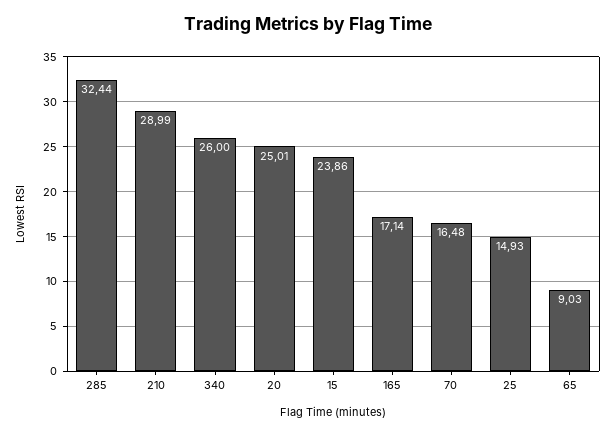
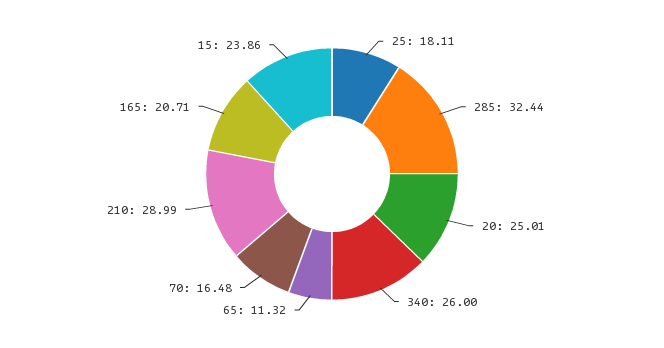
  {
    "285": 32.44,
    "210": 28.99,
    "340": 26,
    "20": 25.01,
    "15": 23.86,
-   "165": 17.14,
+   "165": 20.71,
    "70": 16.48,
-   "25": 14.93,
+   "25": 18.11,
-   "65": 9.03
+   "65": 11.32
  }

